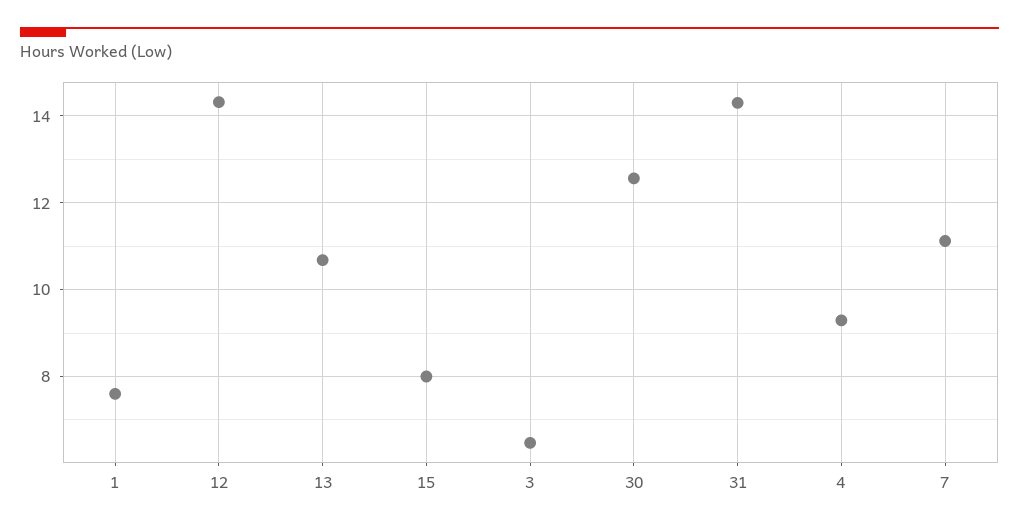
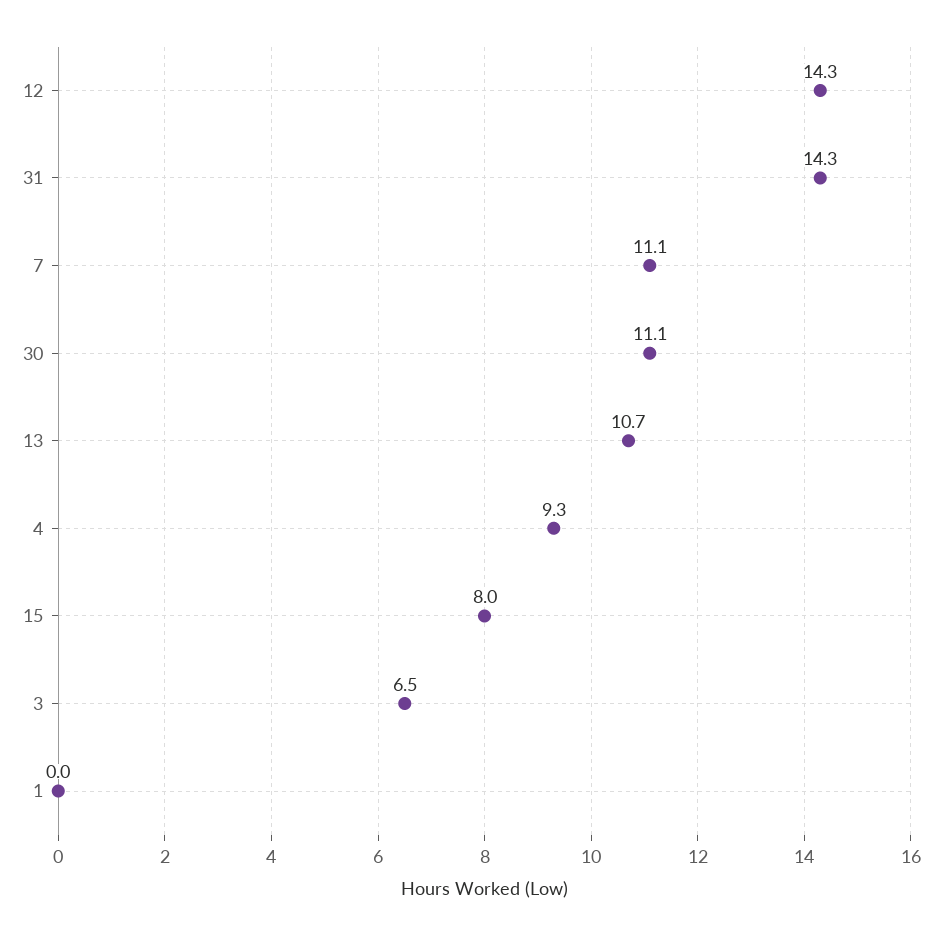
  {
-   "1": 7.6,
+   "1": 0,
    "12": 14.3,
    "13": 10.7,
    "15": 8,
    "3": 6.5,
-   "30": 12.6,
+   "30": 11.1,
    "31": 14.3,
    "4": 9.3,
    "7": 11.1
  }

